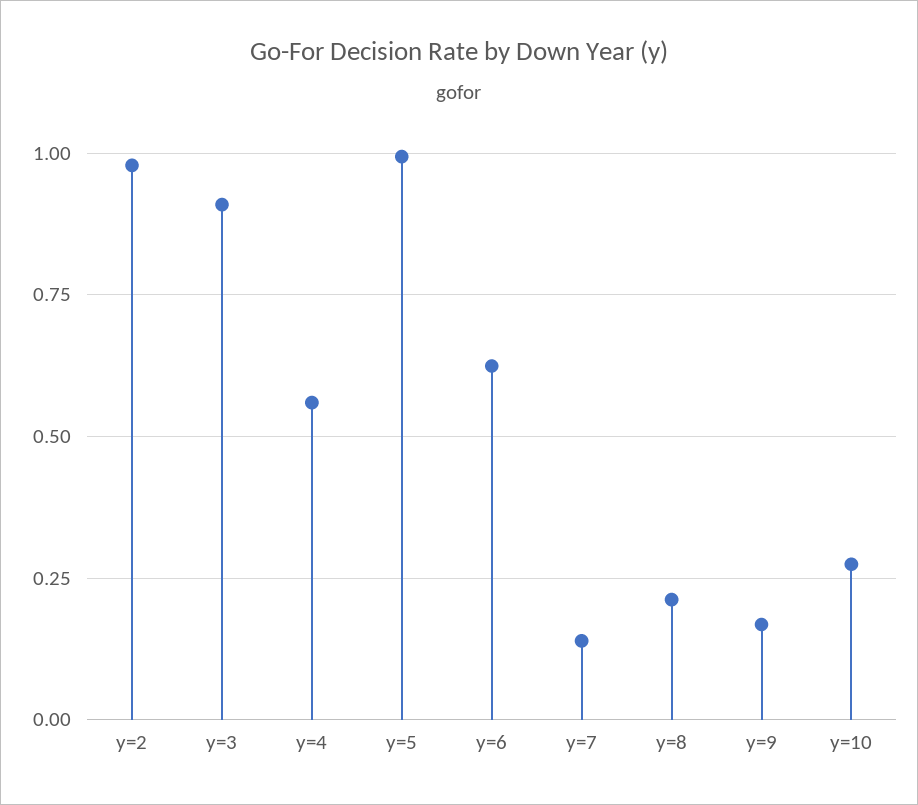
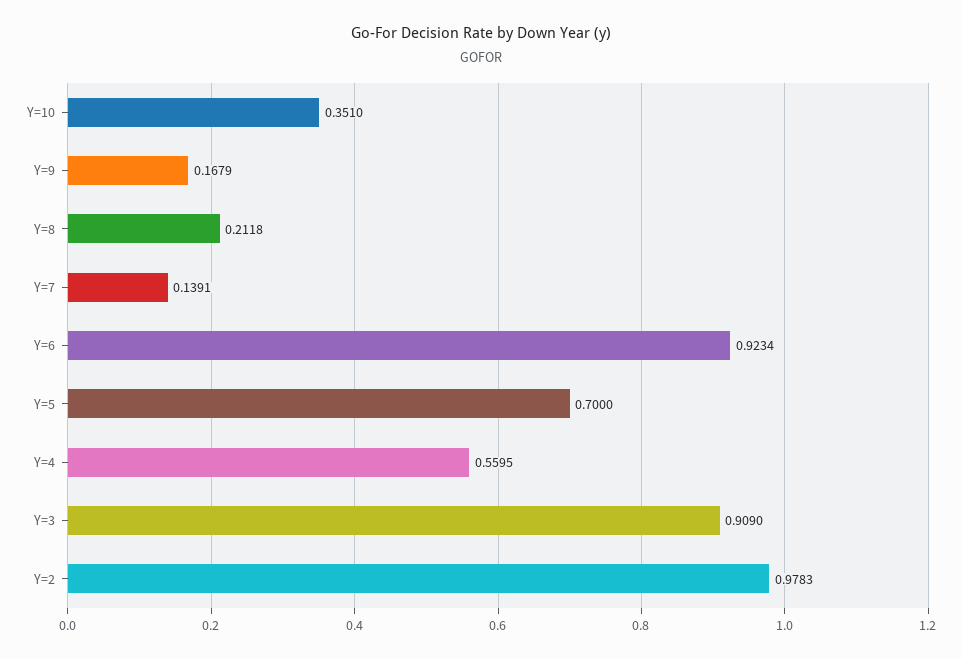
  {
    "y=2": 0.9783,
    "y=3": 0.909,
    "y=4": 0.5595,
-   "y=5": 1,
+   "y=5": 0.7,
-   "y=6": 0.625,
+   "y=6": 0.9234,
    "y=7": 0.1391,
    "y=8": 0.2118,
    "y=9": 0.1679,
-   "y=10": 0.275
+   "y=10": 0.351
  }

